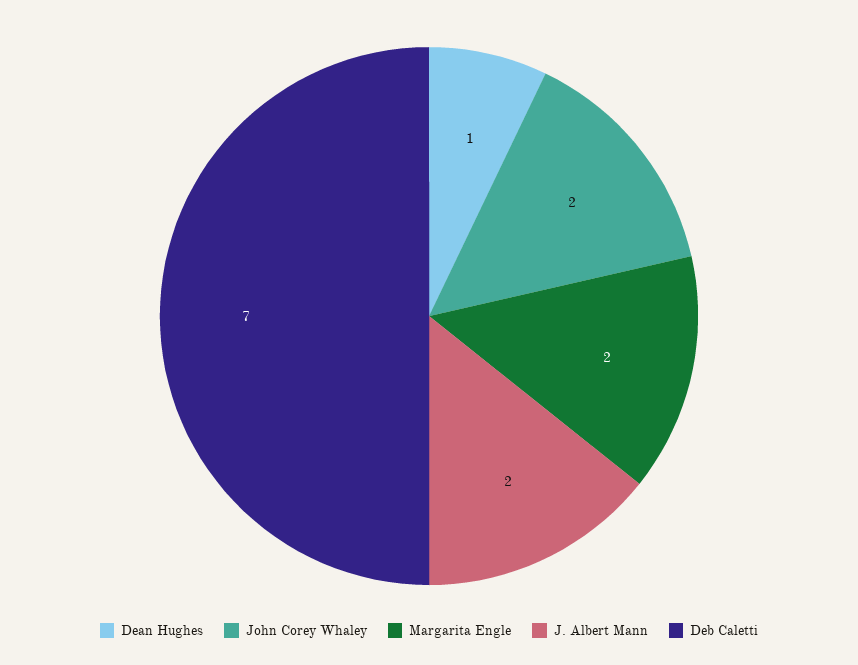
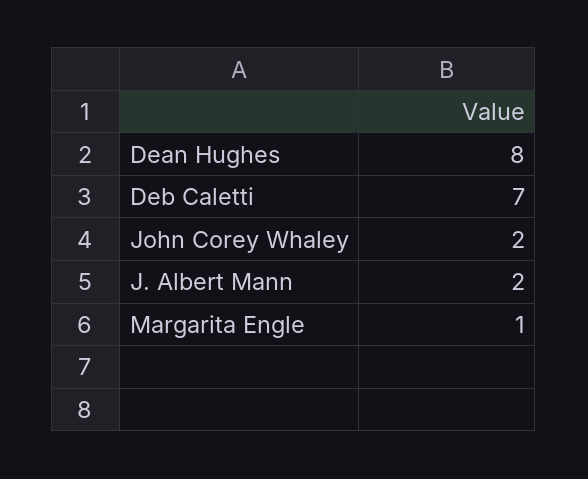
  {
-   "Dean Hughes": 1,
+   "Dean Hughes": 8,
    "John Corey Whaley": 2,
-   "Margarita Engle": 2,
+   "Margarita Engle": 1,
    "J. Albert Mann": 2,
    "Deb Caletti": 7
  }

